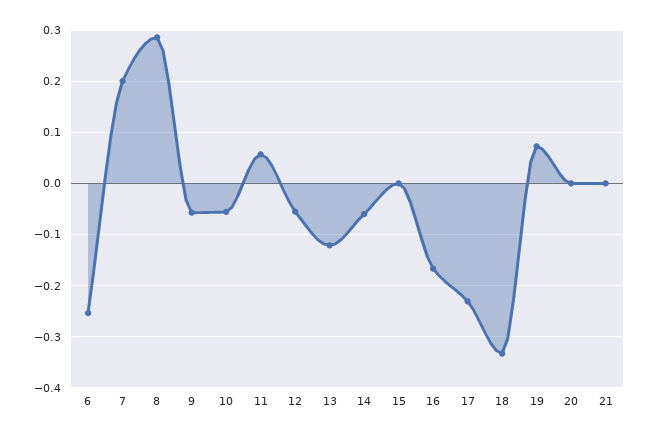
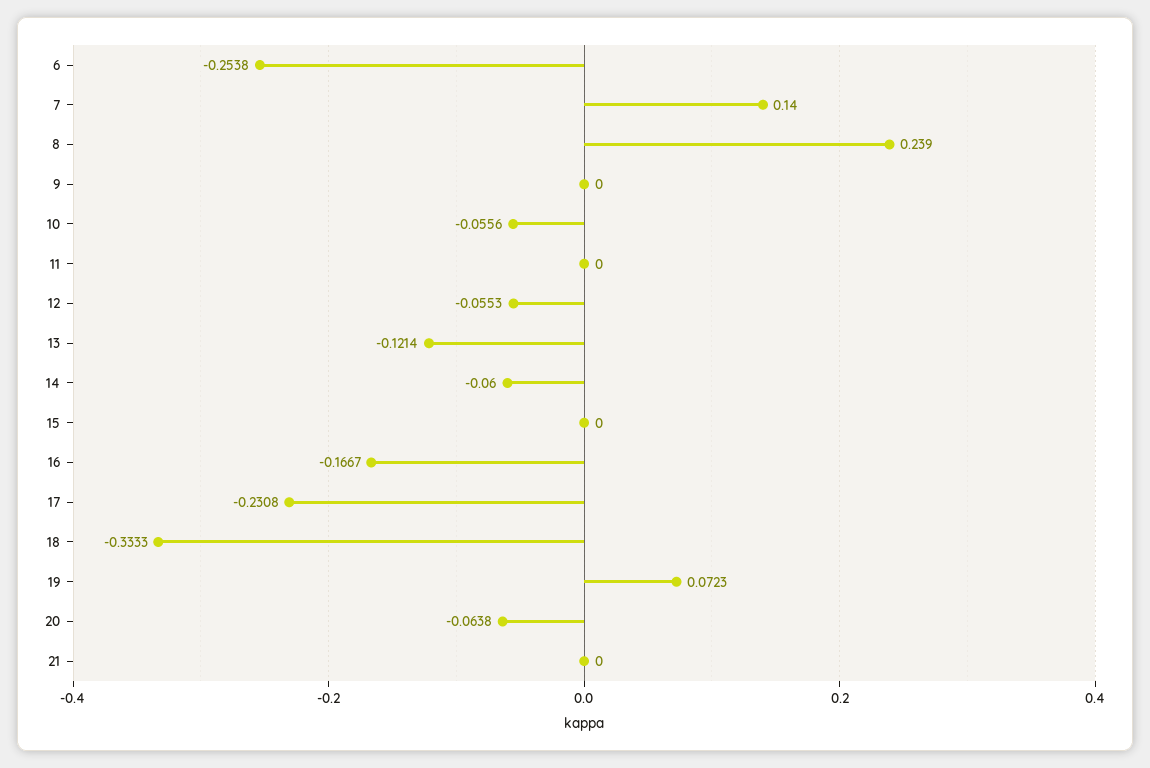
  {
    "6": -0.2538,
-   "7": 0.2,
+   "7": 0.14,
-   "8": 0.28,
+   "8": 0.239,
-   "9": -0.06,
+   "9": 0,
    "10": -0.0556,
-   "11": 0.06,
+   "11": 0,
    "12": -0.0553,
    "13": -0.1214,
    "14": -0.06,
    "15": 0,
    "16": -0.1667,
    "17": -0.2308,
    "18": -0.3333,
    "19": 0.0723,
-   "20": 0,
+   "20": -0.0638,
    "21": 0
  }

